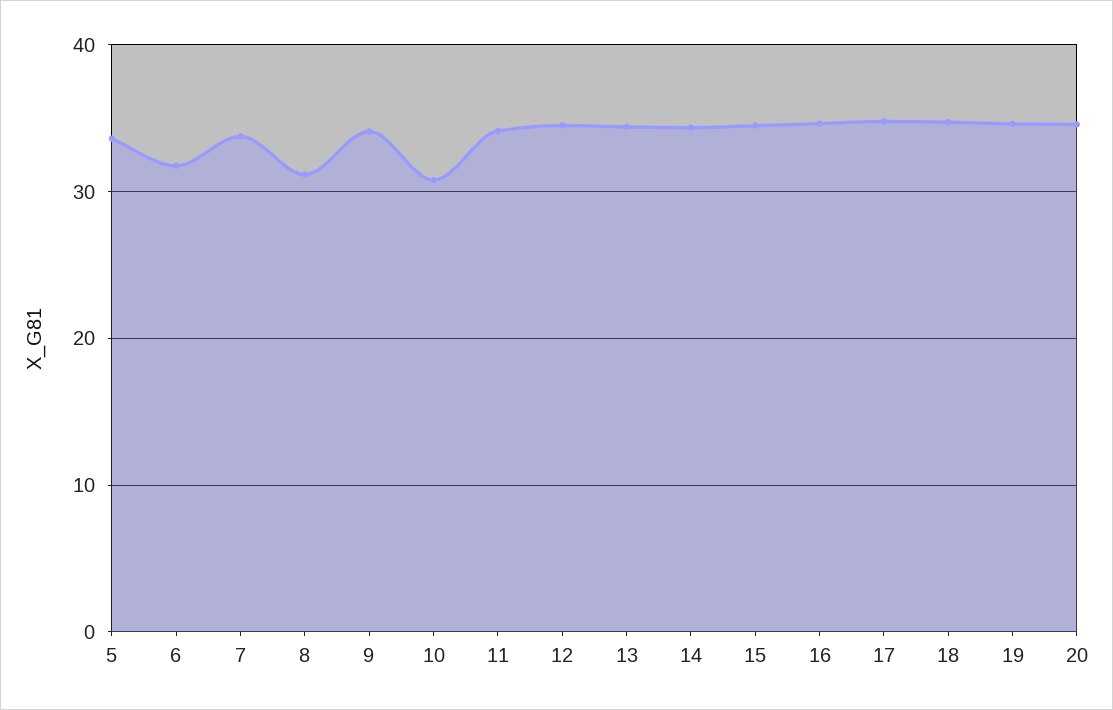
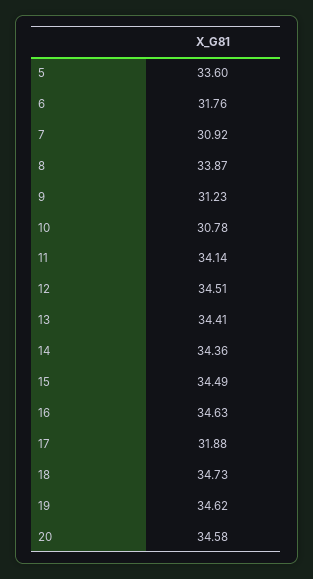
  {
    "5": 33.6,
    "6": 31.76,
-   "7": 34,
+   "7": 30.92,
-   "8": 31,
+   "8": 33.87,
-   "9": 34,
+   "9": 31.23,
    "10": 30.78,
    "11": 34.14,
    "12": 34.51,
    "13": 34.41,
    "14": 34.36,
    "15": 34.49,
    "16": 34.63,
-   "17": 35,
+   "17": 31.88,
    "18": 34.73,
    "19": 34.62,
    "20": 34.58
  }

